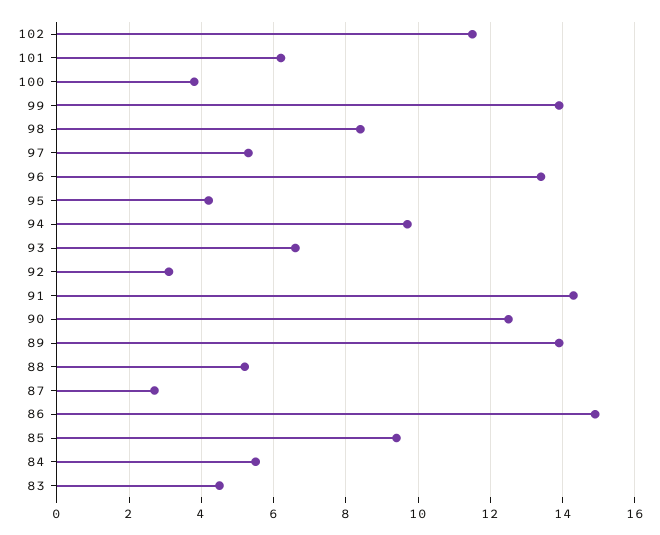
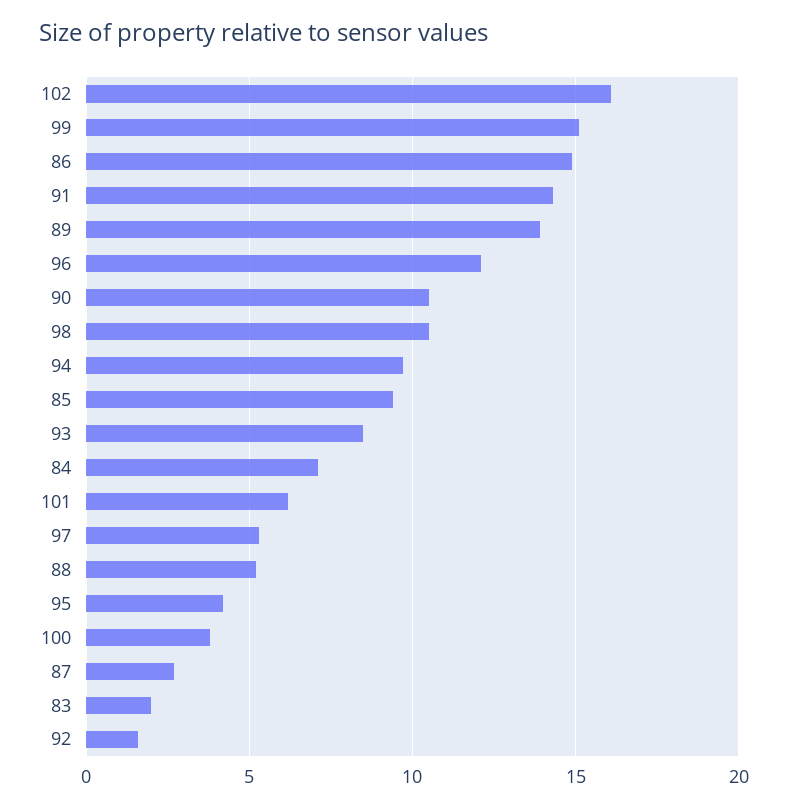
  {
-   "102": 11.5,
+   "102": 16,
    "101": 6,
    "100": 4,
-   "99": 14,
+   "99": 15,
-   "98": 8.5,
+   "98": 10.5,
    "97": 5.5,
-   "96": 13.5,
+   "96": 12,
    "95": 4,
    "94": 9.5,
-   "93": 6.5,
+   "93": 8.5,
-   "92": 3,
+   "92": 1.5,
    "91": 14.5,
-   "90": 12.5,
+   "90": 10.5,
    "89": 14,
    "88": 5,
    "87": 2.5,
    "86": 15,
    "85": 9.5,
-   "84": 5.5,
+   "84": 7,
-   "83": 4.5
+   "83": 2
  }

